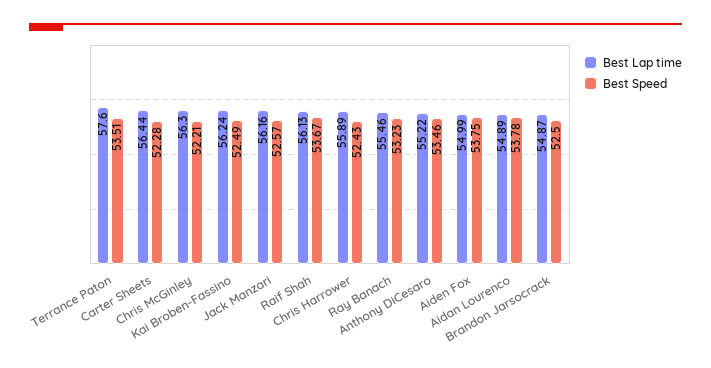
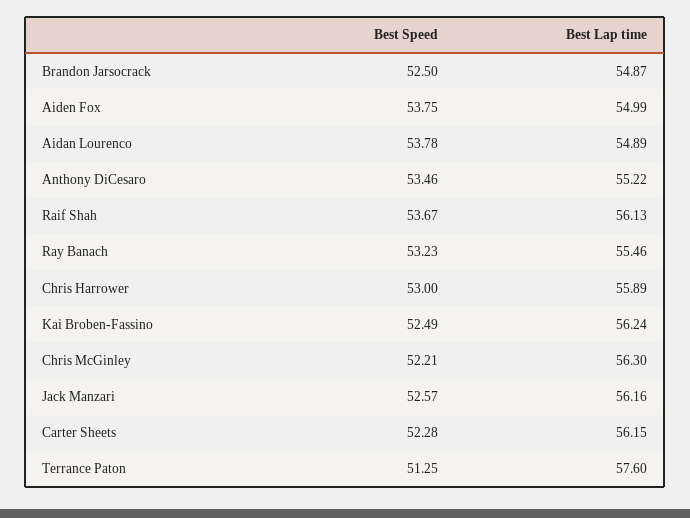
  {
    "Best Lap time": {
      "Terrance Paton": 57.6,
-     "Carter Sheets": 56.44,
+     "Carter Sheets": 56.15,
      "Chris McGinley": 56.3,
      "Kai Broben-Fassino": 56.24,
      "Jack Manzari": 56.16,
      "Raif Shah": 56.13,
      "Chris Harrower": 55.89,
      "Ray Banach": 55.46,
      "Anthony DiCesaro": 55.22,
      "Aiden Fox": 54.99,
      "Aidan Lourenco": 54.89,
      "Brandon Jarsocrack": 54.87
    },
    "Best Speed": {
-     "Terrance Paton": 53.51,
+     "Terrance Paton": 51.25,
      "Carter Sheets": 52.28,
      "Chris McGinley": 52.21,
      "Kai Broben-Fassino": 52.49,
      "Jack Manzari": 52.57,
      "Raif Shah": 53.67,
-     "Chris Harrower": 52.43,
+     "Chris Harrower": 53,
      "Ray Banach": 53.23,
      "Anthony DiCesaro": 53.46,
      "Aiden Fox": 53.75,
      "Aidan Lourenco": 53.78,
      "Brandon Jarsocrack": 52.5
    }
  }

